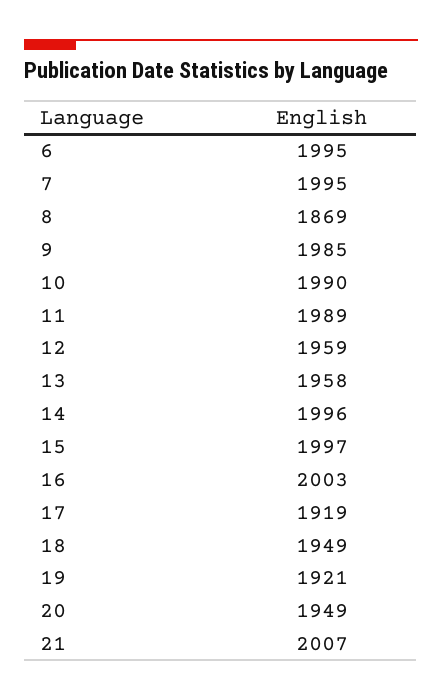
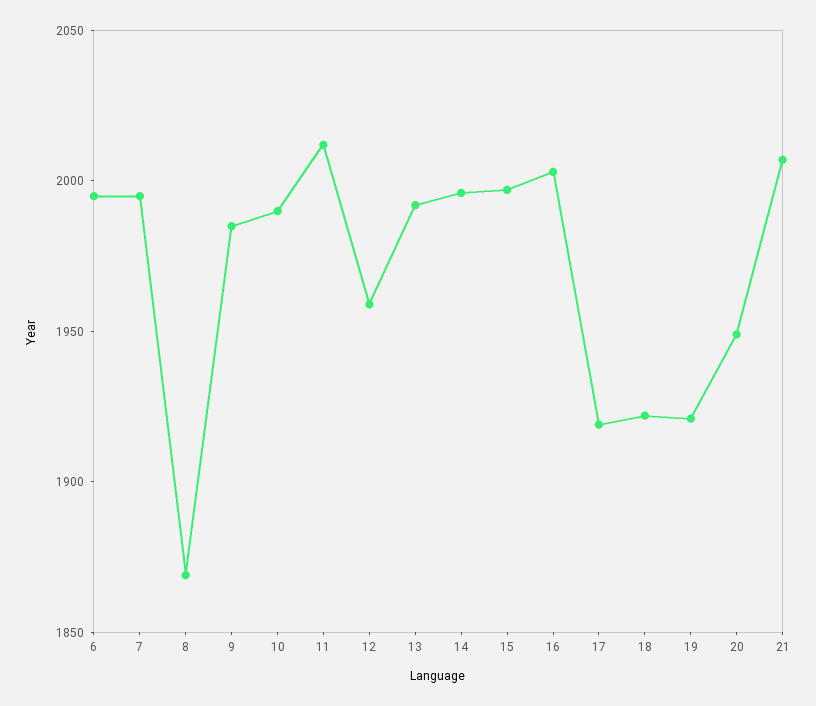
  {
    "6": 1995,
    "7": 1995,
    "8": 1869,
    "9": 1985,
    "10": 1990,
-   "11": 1989,
+   "11": 2010,
    "12": 1959,
-   "13": 1958,
+   "13": 1990,
    "14": 1996,
    "15": 1997,
    "16": 2003,
    "17": 1919,
-   "18": 1949,
+   "18": 1920,
    "19": 1921,
    "20": 1949,
    "21": 2007
  }

